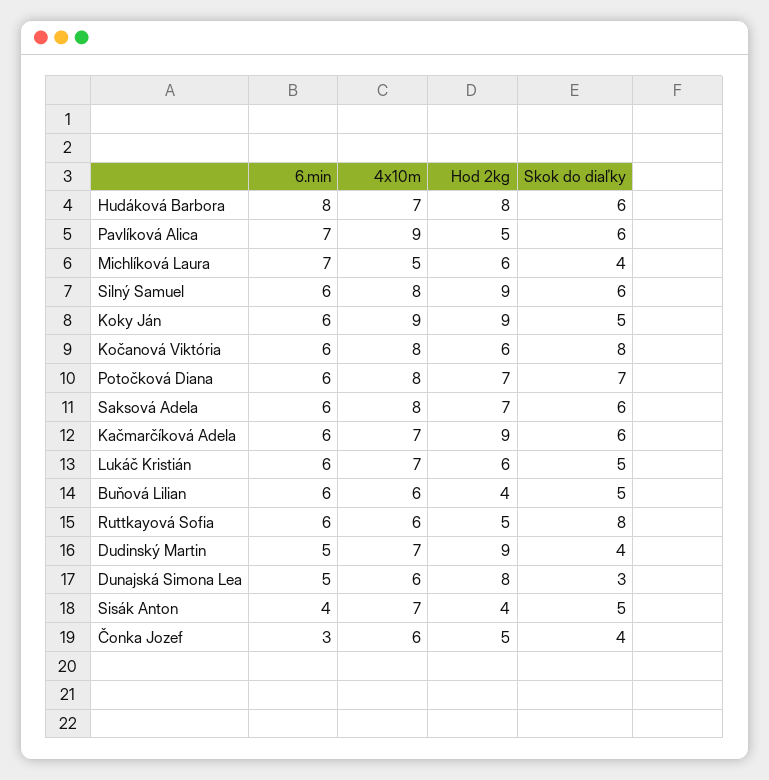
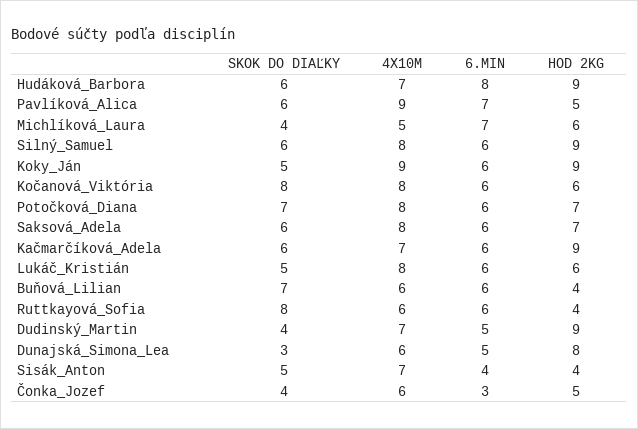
  {
    "6.min": {
      "Hudáková Barbora": 8,
      "Pavlíková Alica": 7,
      "Michlíková Laura": 7,
      "Silný Samuel": 6,
      "Koky Ján": 6,
      "Kočanová Viktória": 6,
      "Potočková Diana": 6,
      "Saksová Adela": 6,
      "Kačmarčíková Adela": 6,
      "Lukáč Kristián": 6,
      "Buňová Lilian": 6,
      "Ruttkayová Sofia": 6,
      "Dudinský Martin": 5,
      "Dunajská Simona Lea": 5,
      "Sisák Anton": 4,
      "Čonka Jozef": 3
    },
    "4x10m": {
      "Hudáková Barbora": 7,
      "Pavlíková Alica": 9,
      "Michlíková Laura": 5,
      "Silný Samuel": 8,
      "Koky Ján": 9,
      "Kočanová Viktória": 8,
      "Potočková Diana": 8,
      "Saksová Adela": 8,
      "Kačmarčíková Adela": 7,
-     "Lukáč Kristián": 7,
+     "Lukáč Kristián": 8,
      "Buňová Lilian": 6,
      "Ruttkayová Sofia": 6,
      "Dudinský Martin": 7,
      "Dunajská Simona Lea": 6,
      "Sisák Anton": 7,
      "Čonka Jozef": 6
    },
    "Hod 2kg": {
-     "Hudáková Barbora": 8,
+     "Hudáková Barbora": 9,
      "Pavlíková Alica": 5,
      "Michlíková Laura": 6,
      "Silný Samuel": 9,
      "Koky Ján": 9,
      "Kočanová Viktória": 6,
      "Potočková Diana": 7,
      "Saksová Adela": 7,
      "Kačmarčíková Adela": 9,
      "Lukáč Kristián": 6,
      "Buňová Lilian": 4,
-     "Ruttkayová Sofia": 5,
+     "Ruttkayová Sofia": 4,
      "Dudinský Martin": 9,
      "Dunajská Simona Lea": 8,
      "Sisák Anton": 4,
      "Čonka Jozef": 5
    },
    "Skok do diaľky": {
      "Hudáková Barbora": 6,
      "Pavlíková Alica": 6,
      "Michlíková Laura": 4,
      "Silný Samuel": 6,
      "Koky Ján": 5,
      "Kočanová Viktória": 8,
      "Potočková Diana": 7,
      "Saksová Adela": 6,
      "Kačmarčíková Adela": 6,
      "Lukáč Kristián": 5,
-     "Buňová Lilian": 5,
+     "Buňová Lilian": 7,
      "Ruttkayová Sofia": 8,
      "Dudinský Martin": 4,
      "Dunajská Simona Lea": 3,
      "Sisák Anton": 5,
      "Čonka Jozef": 4
    }
  }

